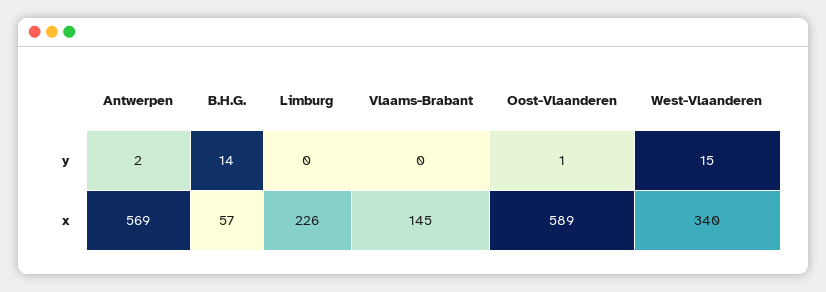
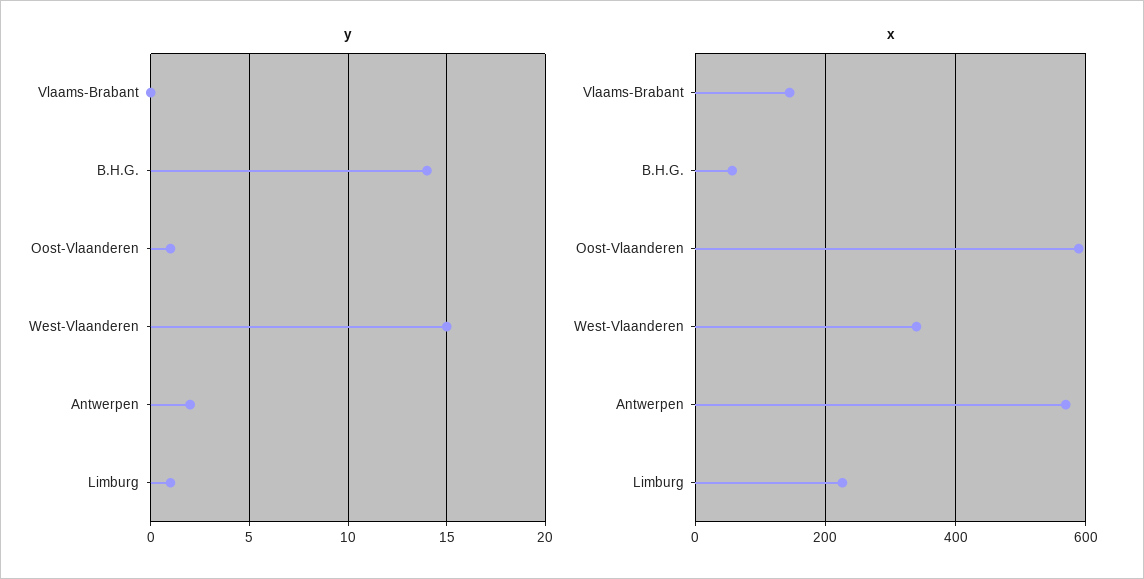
  {
    "y": {
      "Antwerpen": 2,
      "B.H.G.": 14,
-     "Limburg": 0,
+     "Limburg": 1,
      "Vlaams-Brabant": 0,
      "Oost-Vlaanderen": 1,
      "West-Vlaanderen": 15
    },
    "x": {
      "Antwerpen": 569,
      "B.H.G.": 57,
      "Limburg": 226,
      "Vlaams-Brabant": 145,
      "Oost-Vlaanderen": 589,
      "West-Vlaanderen": 340
    }
  }

